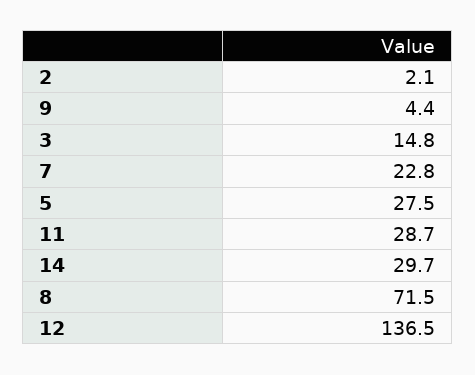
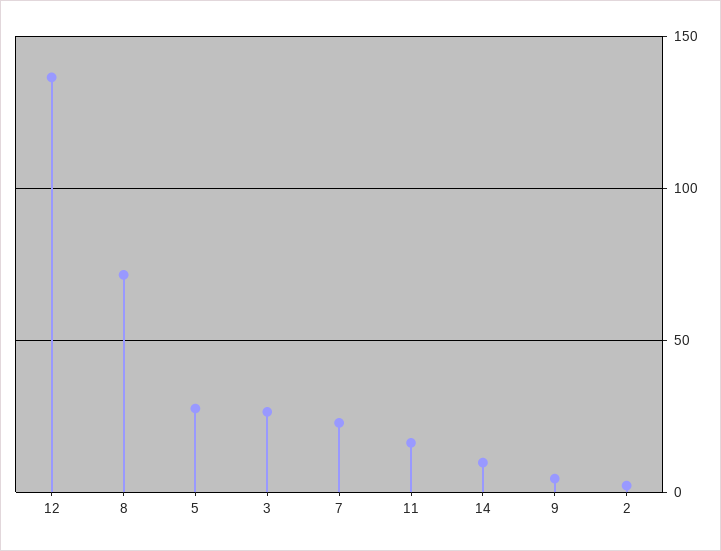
  {
    "2": 2.1,
    "9": 4.4,
-   "3": 14.8,
+   "3": 25,
    "7": 22.8,
    "5": 27.5,
-   "11": 28.7,
+   "11": 15,
-   "14": 29.7,
+   "14": 10,
    "8": 71.5,
    "12": 136.5
  }

